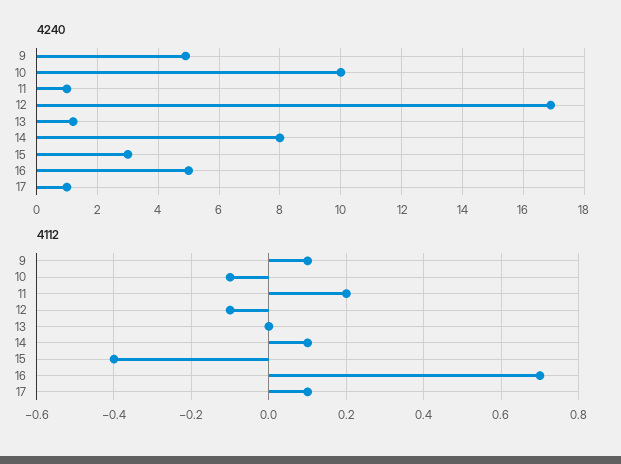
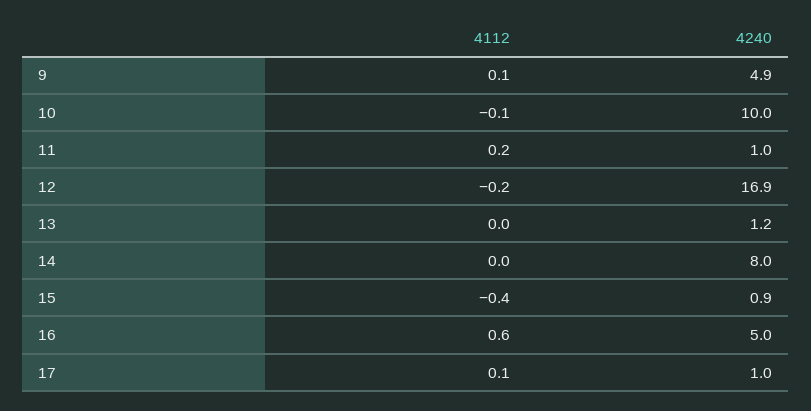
  {
    "4240": {
      "9": 4.9,
      "10": 10,
      "11": 1,
      "12": 16.9,
      "13": 1.2,
      "14": 8,
-     "15": 3,
+     "15": 0.9,
      "16": 5,
      "17": 1
    },
    "4112": {
      "9": 0.1,
      "10": -0.1,
      "11": 0.2,
-     "12": -0.1,
+     "12": -0.2,
      "13": 0,
-     "14": 0.1,
+     "14": 0,
      "15": -0.4,
-     "16": 0.7,
+     "16": 0.6,
      "17": 0.1
    }
  }

